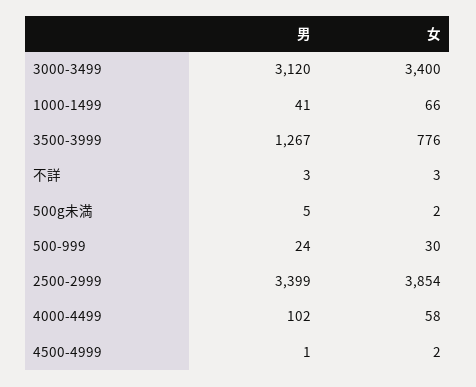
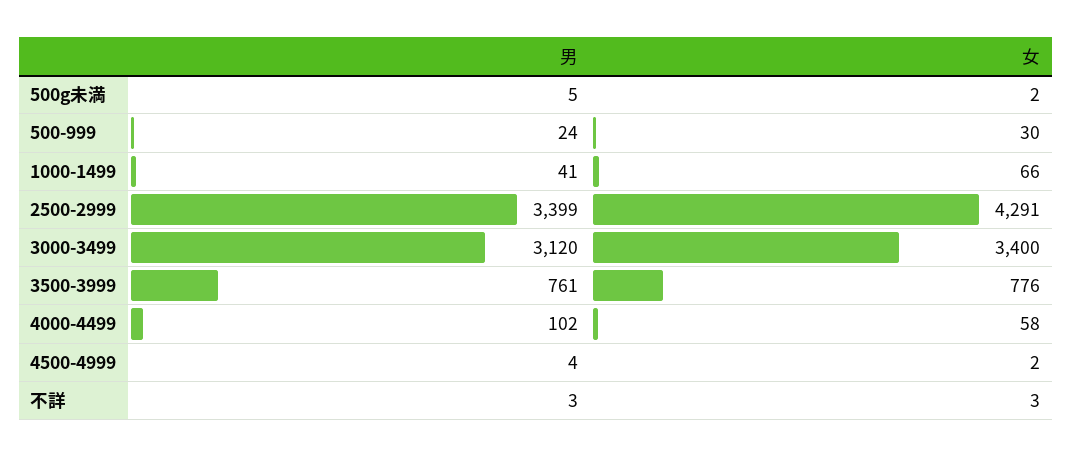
  {
    "男": {
      "3000-3499": 3120,
      "1000-1499": 41,
-     "3500-3999": 1267,
+     "3500-3999": 761,
      "不詳": 3,
      "500g未満": 5,
      "500-999": 24,
      "2500-2999": 3399,
      "4000-4499": 102,
-     "4500-4999": 1
+     "4500-4999": 4
    },
    "女": {
      "3000-3499": 3400,
      "1000-1499": 66,
      "3500-3999": 776,
      "不詳": 3,
      "500g未満": 2,
      "500-999": 30,
-     "2500-2999": 3854,
+     "2500-2999": 4291,
      "4000-4499": 58,
      "4500-4999": 2
    }
  }

